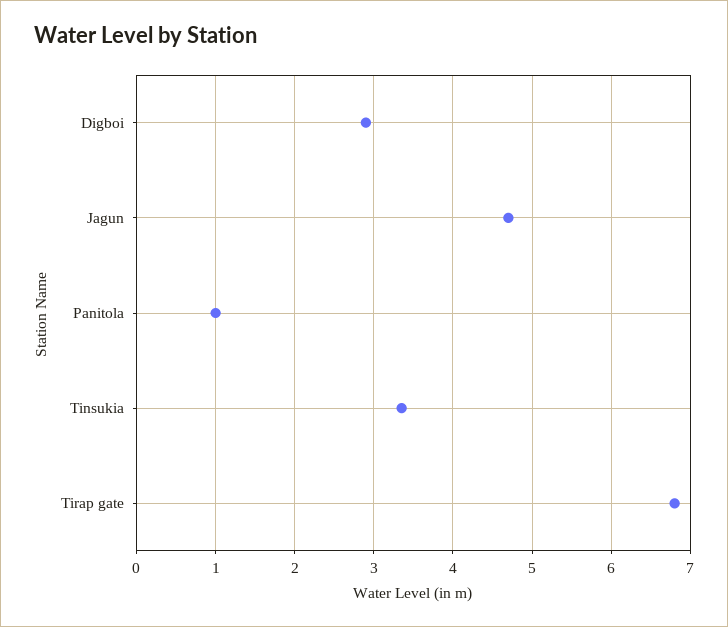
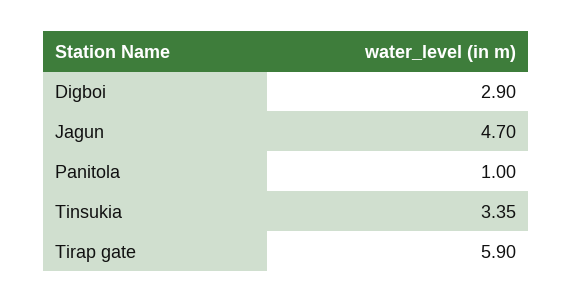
  {
    "Digboi": 2.9,
    "Jagun": 4.7,
    "Panitola": 1,
    "Tinsukia": 3.35,
-   "Tirap gate": 6.8
+   "Tirap gate": 5.9
  }

